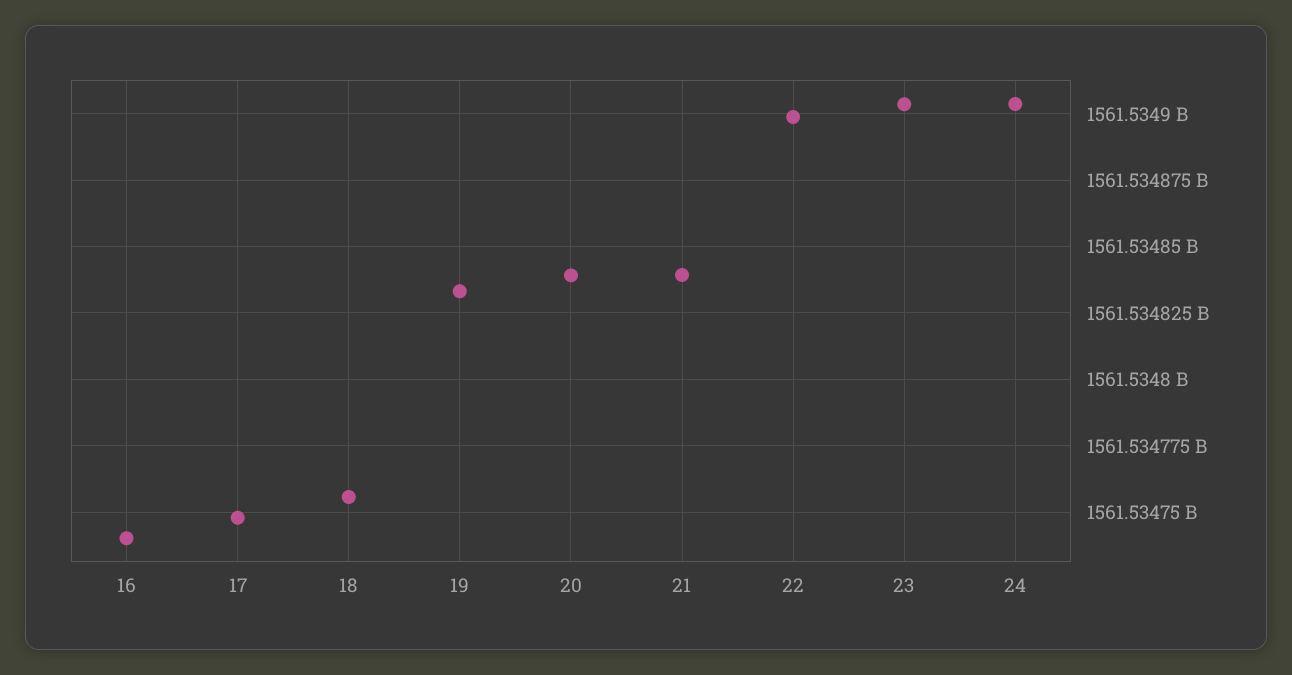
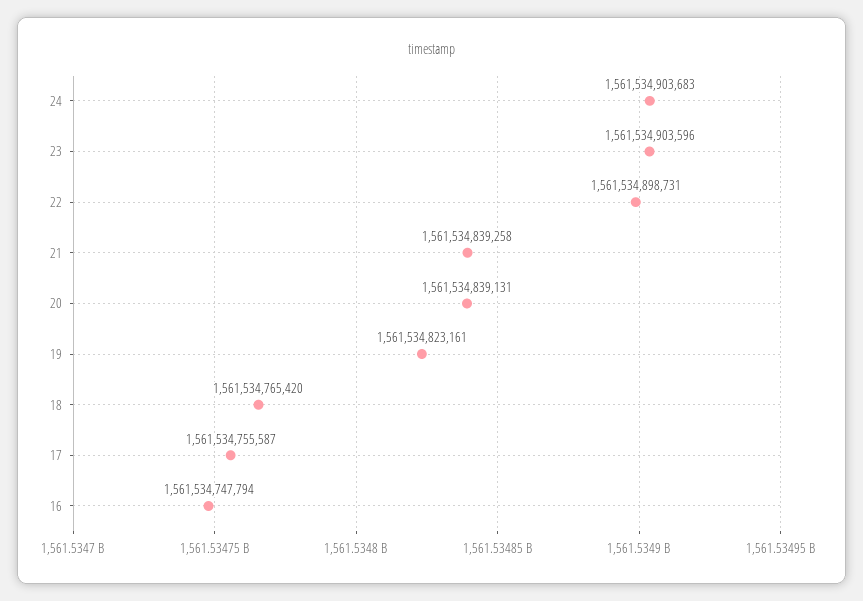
  {
-   "16": 1561534740000,
+   "16": 1561534747794,
-   "17": 1561534747500,
+   "17": 1561534755587,
-   "18": 1561534755000,
+   "18": 1561534765420,
-   "19": 1561534832500,
+   "19": 1561534823161,
    "20": 1561534839131,
    "21": 1561534839258,
    "22": 1561534898731,
    "23": 1561534903596,
    "24": 1561534903683
  }

